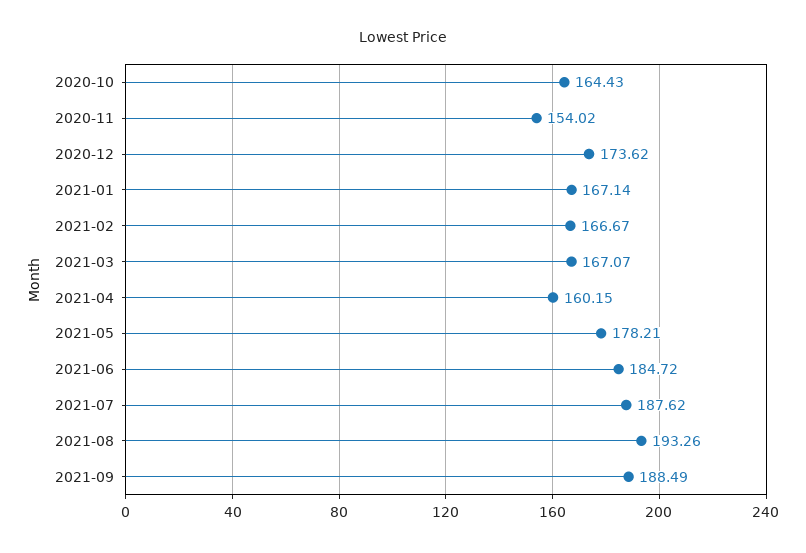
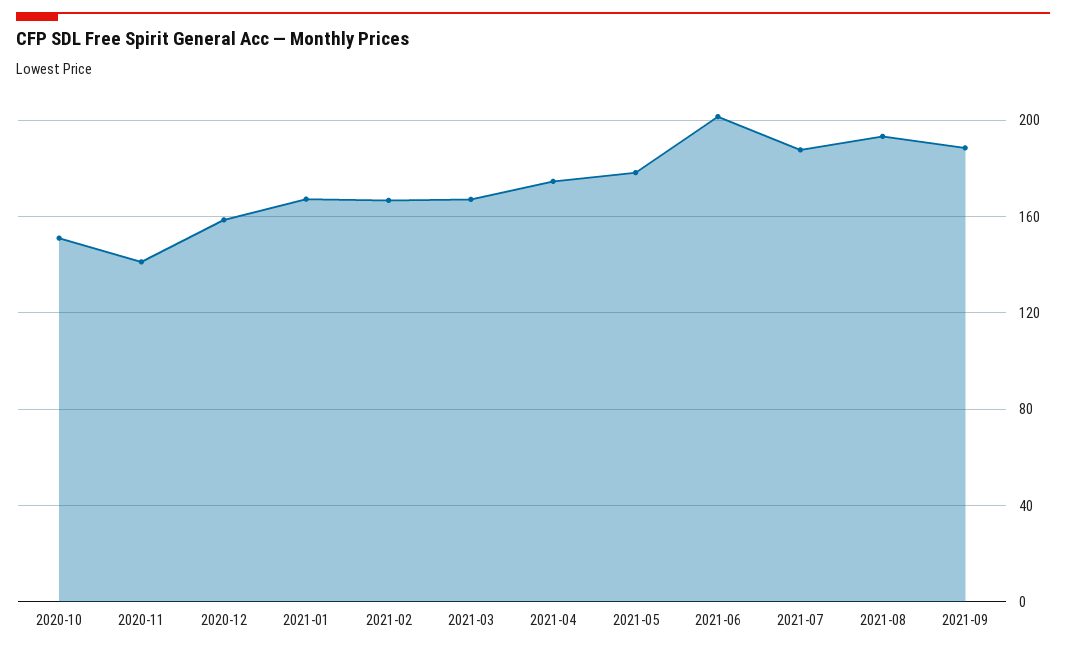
  {
-   "2020-10": 164.43,
+   "2020-10": 150,
-   "2020-11": 154.02,
+   "2020-11": 140,
-   "2020-12": 173.62,
+   "2020-12": 160,
    "2021-01": 167.14,
    "2021-02": 166.67,
    "2021-03": 167.07,
-   "2021-04": 160.15,
+   "2021-04": 175,
    "2021-05": 178.21,
-   "2021-06": 184.72,
+   "2021-06": 200,
    "2021-07": 187.62,
    "2021-08": 193.26,
    "2021-09": 188.49
  }

